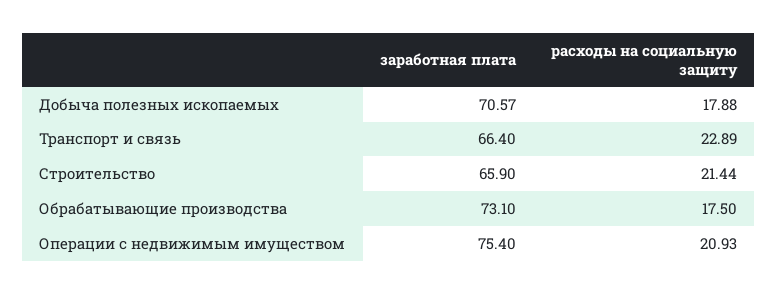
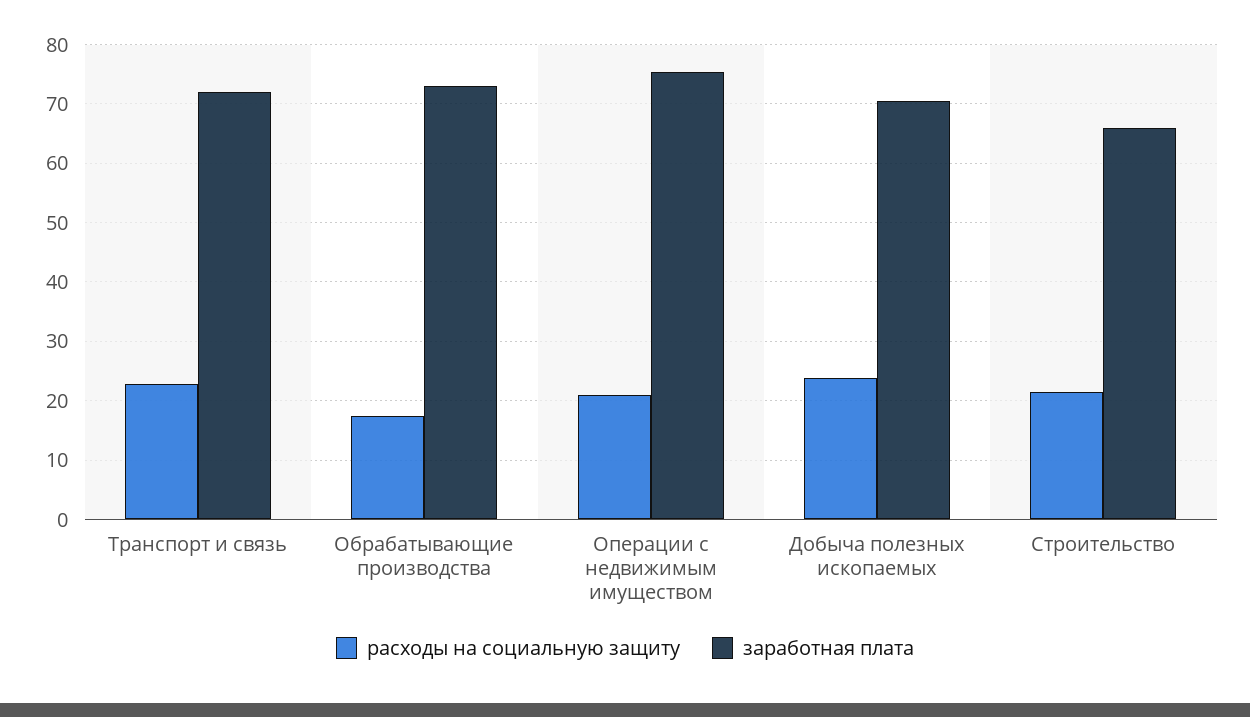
  {
    "заработная плата": {
      "Добыча полезных ископаемых": 70.57,
-     "Транспорт и связь": 66.4,
+     "Транспорт и связь": 72,
      "Строительство": 65.9,
      "Обрабатывающие производства": 73.1,
      "Операции с недвижимым имуществом": 75.4
    },
    "расходы на социальную защиту": {
-     "Добыча полезных ископаемых": 17.88,
+     "Добыча полезных ископаемых": 24,
      "Транспорт и связь": 22.89,
      "Строительство": 21.44,
      "Обрабатывающие производства": 17.5,
      "Операции с недвижимым имуществом": 20.93
    }
  }

